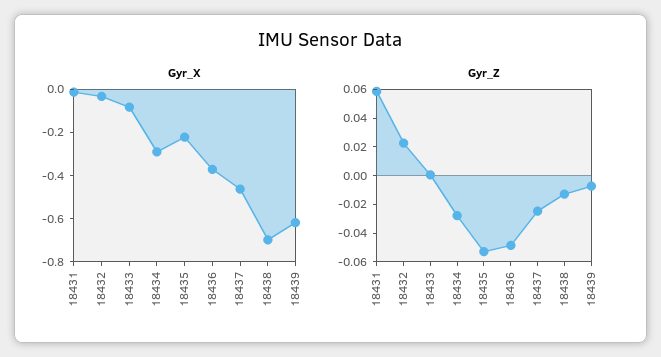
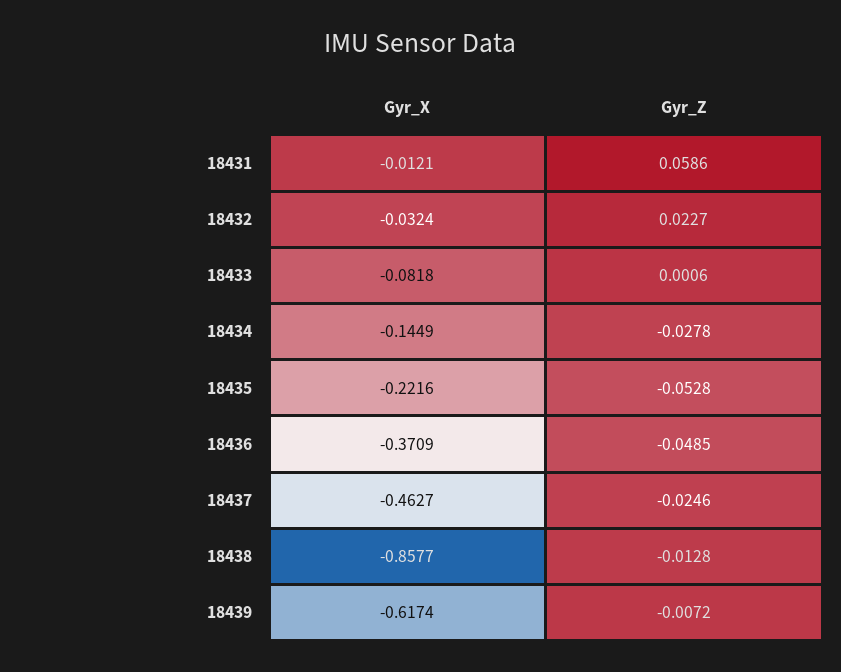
  {
    "Gyr_X": {
      "18431": -0.0121,
      "18432": -0.0324,
      "18433": -0.0818,
-     "18434": -0.3,
+     "18434": -0.1449,
      "18435": -0.2216,
      "18436": -0.3709,
      "18437": -0.4627,
-     "18438": -0.7,
+     "18438": -0.8577,
      "18439": -0.6174
    },
    "Gyr_Z": {
      "18431": 0.0586,
      "18432": 0.0227,
      "18433": 0.0006,
      "18434": -0.0278,
      "18435": -0.0528,
      "18436": -0.0485,
      "18437": -0.0246,
      "18438": -0.0128,
      "18439": -0.0072
    }
  }

